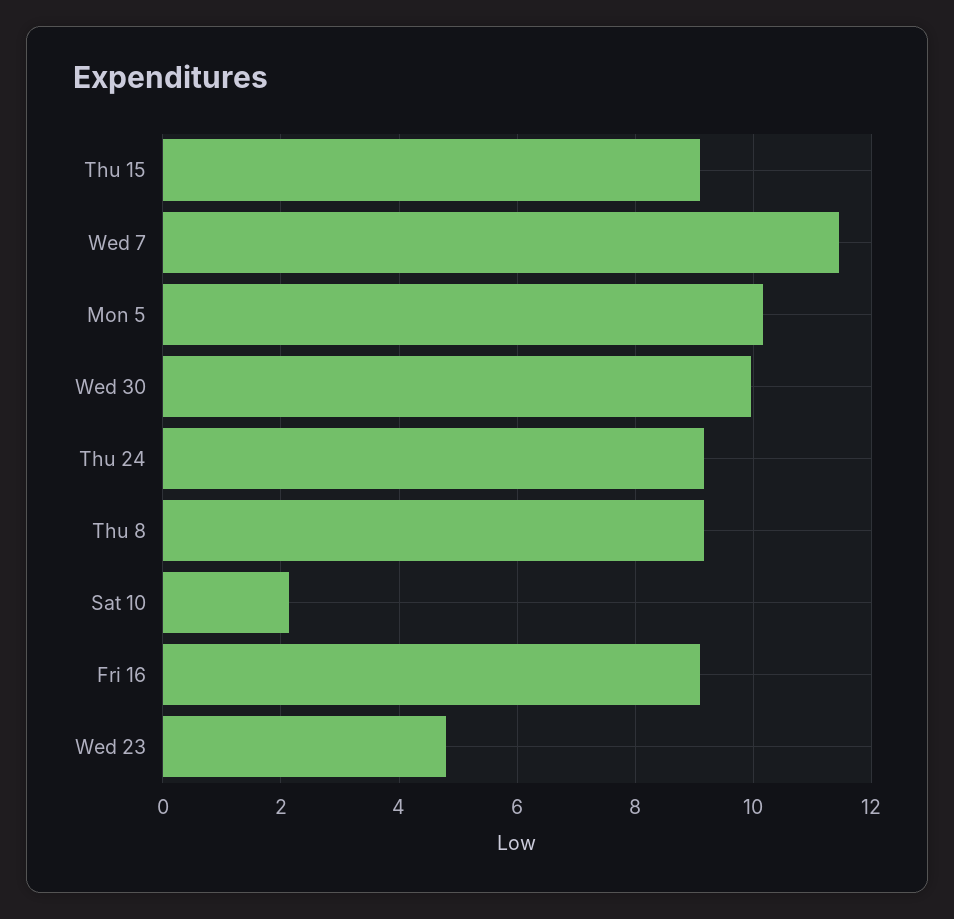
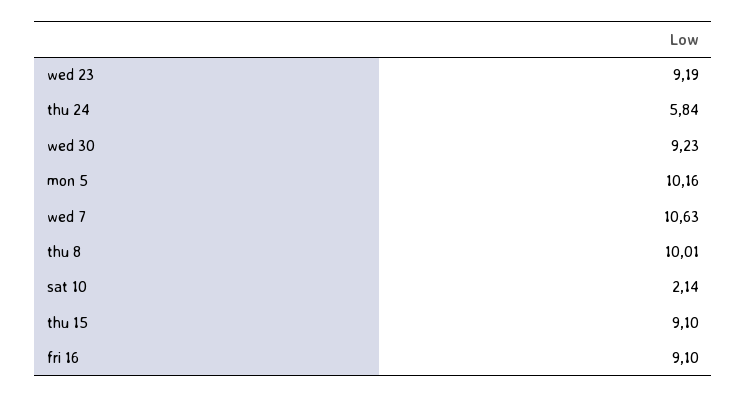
  {
    "Thu 15": 9.1,
-   "Wed 7": 11.4,
+   "Wed 7": 10.63,
    "Mon 5": 10.16,
-   "Wed 30": 10,
+   "Wed 30": 9.23,
-   "Thu 24": 9.2,
+   "Thu 24": 5.84,
-   "Thu 8": 9.2,
+   "Thu 8": 10.01,
    "Sat 10": 2.14,
    "Fri 16": 9.1,
-   "Wed 23": 4.8
+   "Wed 23": 9.19
  }

